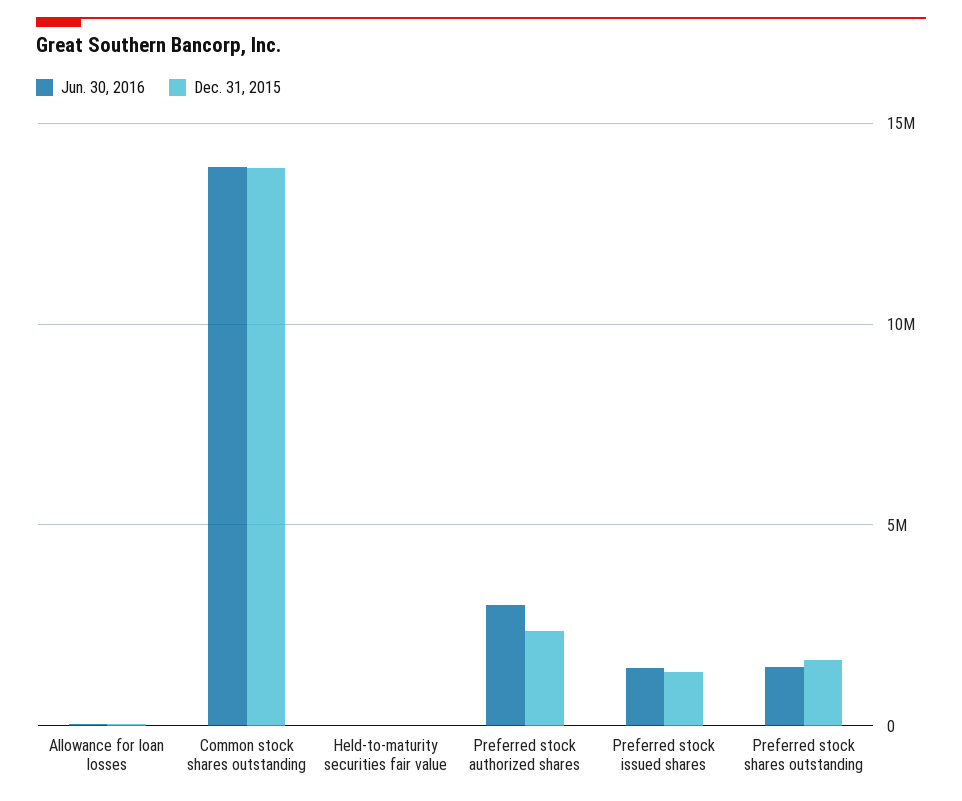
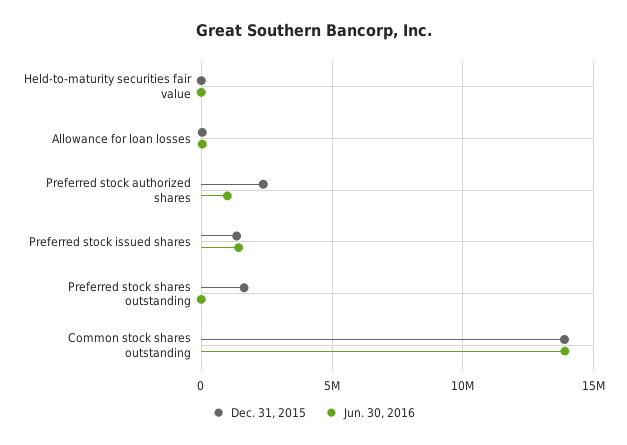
  {
    "Jun. 30, 2016": {
      "Allowance for loan losses": 0,
      "Common stock shares outstanding": 14000000,
      "Held-to-maturity securities fair value": 0,
-     "Preferred stock authorized shares": 3000000,
+     "Preferred stock authorized shares": 1000000,
      "Preferred stock issued shares": 1500000,
-     "Preferred stock shares outstanding": 1500000
+     "Preferred stock shares outstanding": 0
    },
    "Dec. 31, 2015": {
      "Allowance for loan losses": 0,
      "Common stock shares outstanding": 14000000,
      "Held-to-maturity securities fair value": 0,
      "Preferred stock authorized shares": 2500000,
      "Preferred stock issued shares": 1500000,
      "Preferred stock shares outstanding": 1500000
    }
  }

